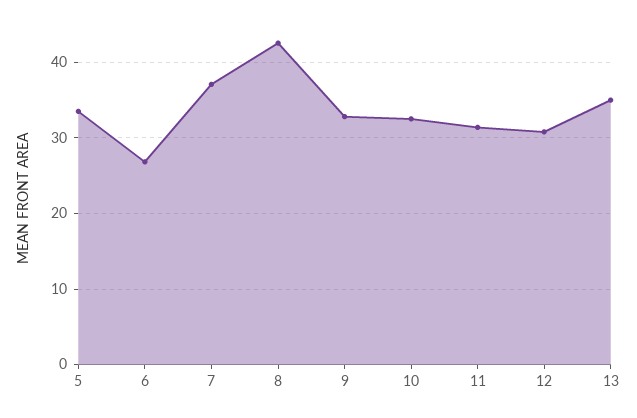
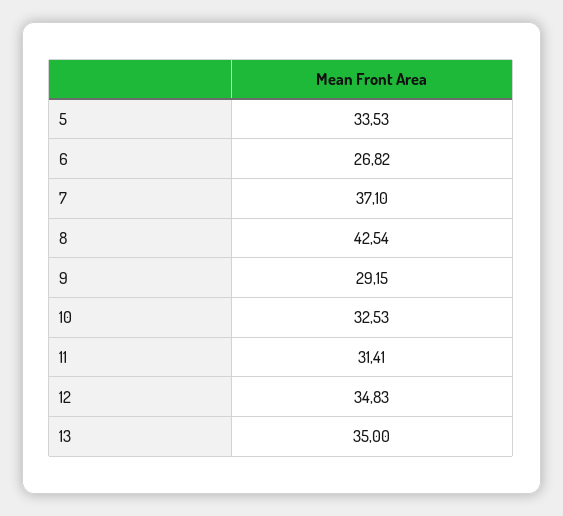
  {
    "5": 33.53,
    "6": 26.82,
    "7": 37.1,
    "8": 42.54,
-   "9": 33,
+   "9": 29.15,
    "10": 32.53,
    "11": 31.41,
-   "12": 31,
+   "12": 34.83,
    "13": 35
  }

